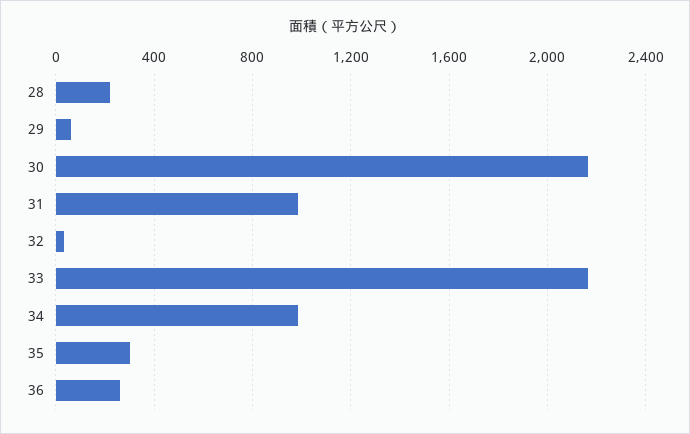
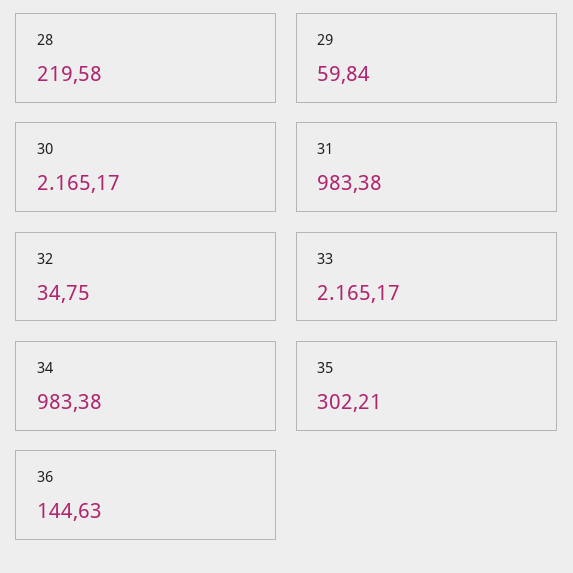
  {
    "28": 219.58,
    "29": 59.84,
    "30": 2165.17,
    "31": 983.38,
    "32": 34.75,
    "33": 2165.17,
    "34": 983.38,
    "35": 302.21,
-   "36": 250
+   "36": 144.63
  }

